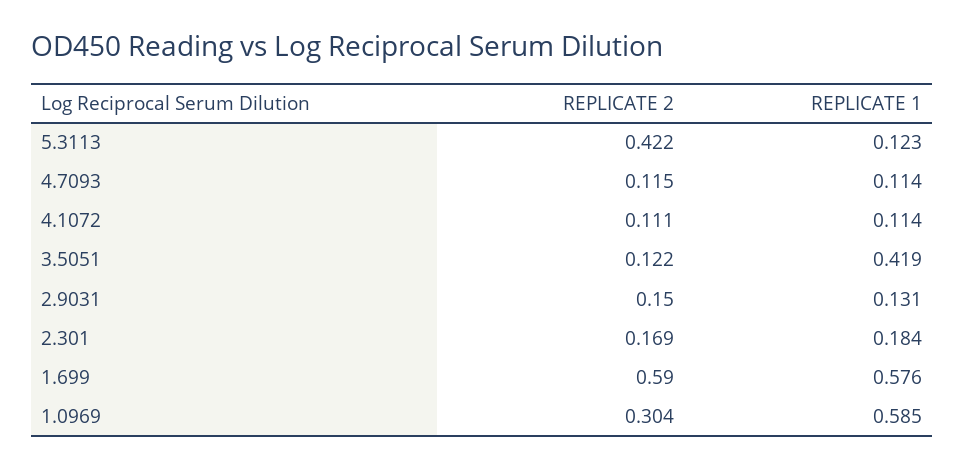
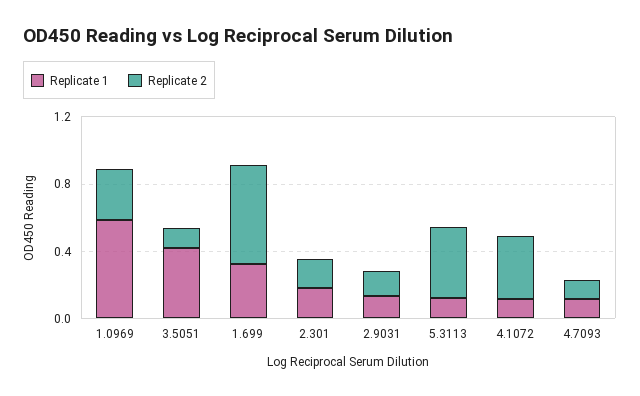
  {
    "REPLICATE 2": {
      "5.3113": 0.422,
      "4.7093": 0.115,
-     "4.1072": 0.111,
+     "4.1072": 0.4,
      "3.5051": 0.122,
      "2.9031": 0.15,
      "2.301": 0.169,
      "1.699": 0.59,
      "1.0969": 0.304
    },
    "REPLICATE 1": {
      "5.3113": 0.123,
      "4.7093": 0.114,
      "4.1072": 0.114,
      "3.5051": 0.419,
      "2.9031": 0.131,
      "2.301": 0.184,
-     "1.699": 0.576,
+     "1.699": 0.3,
      "1.0969": 0.585
    }
  }

